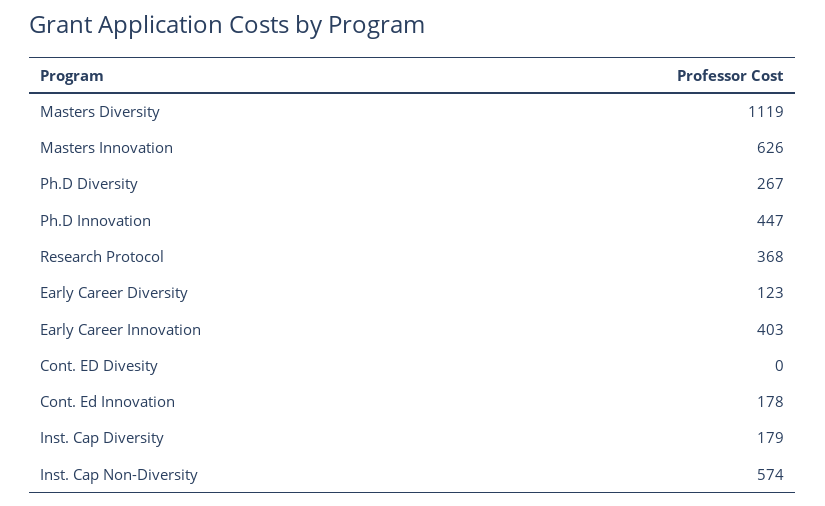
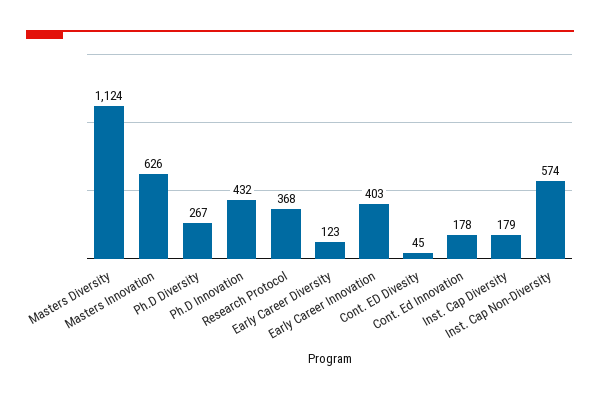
  {
-   "Masters Diversity": 1119,
+   "Masters Diversity": 1124,
    "Masters Innovation": 626,
    "Ph.D Diversity": 267,
-   "Ph.D Innovation": 447,
+   "Ph.D Innovation": 432,
    "Research Protocol": 368,
    "Early Career Diversity": 123,
    "Early Career Innovation": 403,
-   "Cont. ED Divesity": 0,
+   "Cont. ED Divesity": 45,
    "Cont. Ed Innovation": 178,
    "Inst. Cap Diversity": 179,
    "Inst. Cap Non-Diversity": 574
  }

